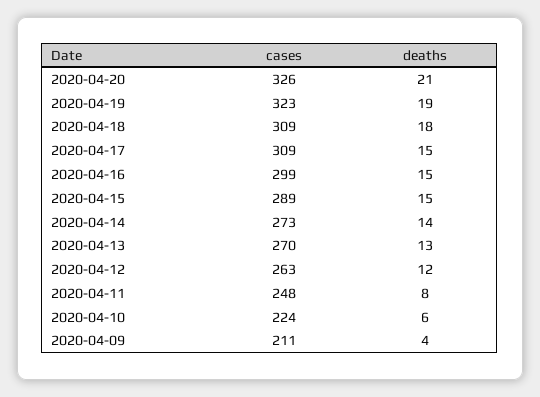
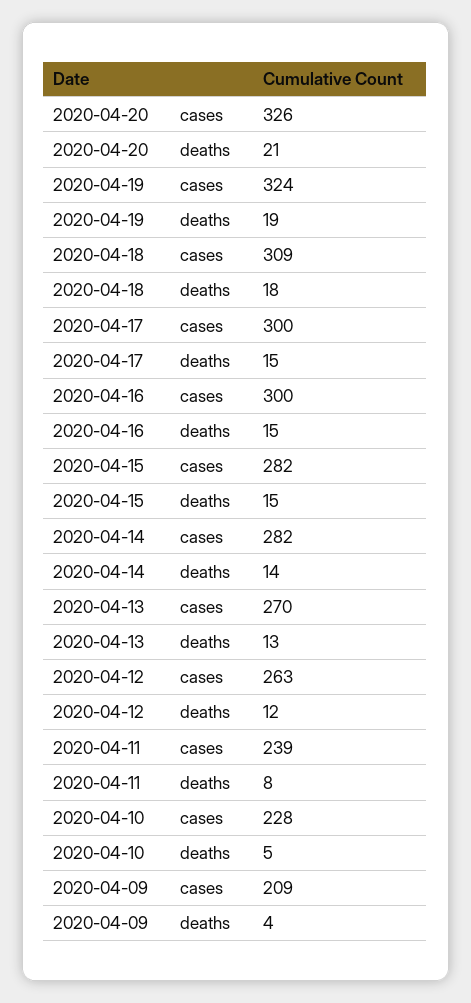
  {
    "cases": {
      "2020-04-20": 326,
-     "2020-04-19": 323,
+     "2020-04-19": 324,
      "2020-04-18": 309,
-     "2020-04-17": 309,
+     "2020-04-17": 300,
-     "2020-04-16": 299,
+     "2020-04-16": 300,
-     "2020-04-15": 289,
+     "2020-04-15": 282,
-     "2020-04-14": 273,
+     "2020-04-14": 282,
      "2020-04-13": 270,
      "2020-04-12": 263,
-     "2020-04-11": 248,
+     "2020-04-11": 239,
-     "2020-04-10": 224,
+     "2020-04-10": 228,
-     "2020-04-09": 211
+     "2020-04-09": 209
    },
    "deaths": {
      "2020-04-20": 21,
      "2020-04-19": 19,
      "2020-04-18": 18,
      "2020-04-17": 15,
      "2020-04-16": 15,
      "2020-04-15": 15,
      "2020-04-14": 14,
      "2020-04-13": 13,
      "2020-04-12": 12,
      "2020-04-11": 8,
-     "2020-04-10": 6,
+     "2020-04-10": 5,
      "2020-04-09": 4
    }
  }

